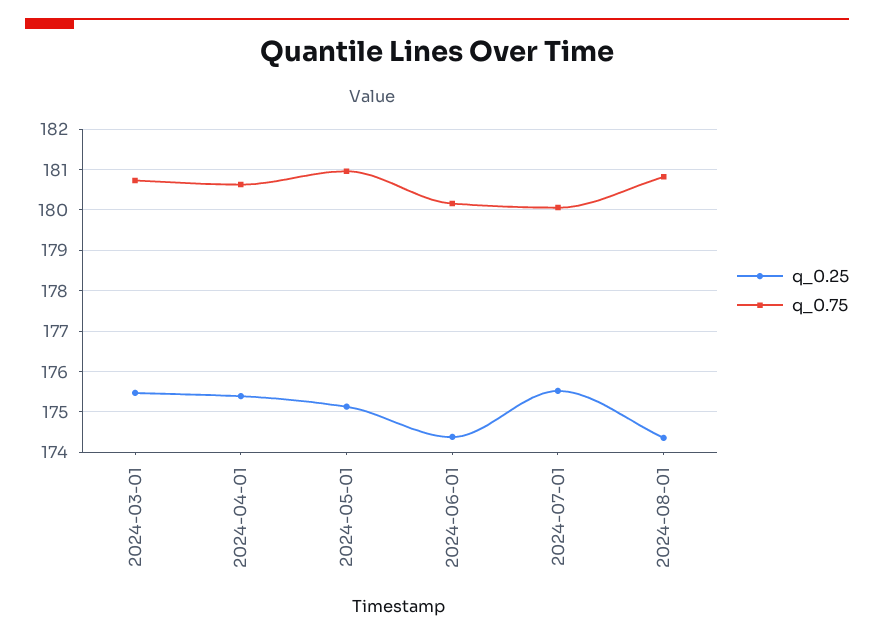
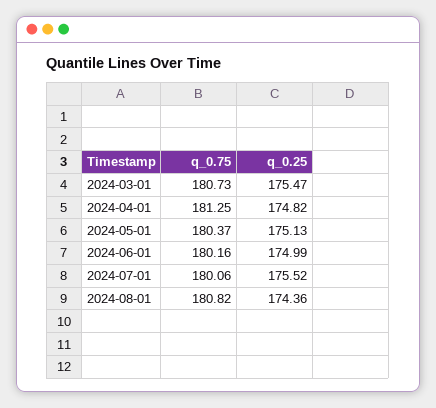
  {
    "q_0.25": {
      "2024-03-01": 175.47,
-     "2024-04-01": 175.4,
+     "2024-04-01": 174.82,
      "2024-05-01": 175.13,
-     "2024-06-01": 174.4,
+     "2024-06-01": 174.99,
      "2024-07-01": 175.52,
      "2024-08-01": 174.36
    },
    "q_0.75": {
      "2024-03-01": 180.73,
-     "2024-04-01": 180.6,
+     "2024-04-01": 181.25,
-     "2024-05-01": 181,
+     "2024-05-01": 180.37,
      "2024-06-01": 180.16,
      "2024-07-01": 180.06,
      "2024-08-01": 180.82
    }
  }

